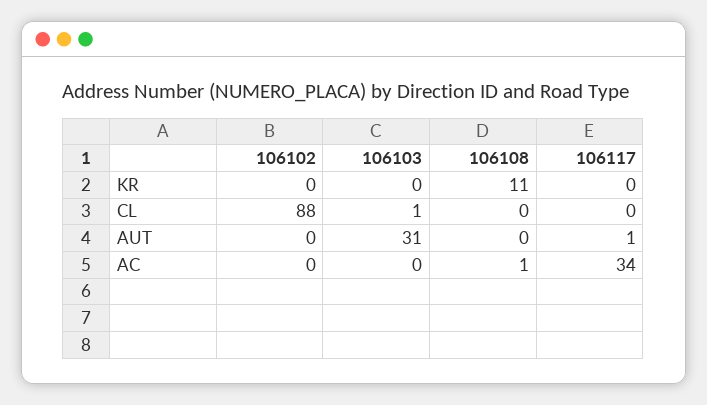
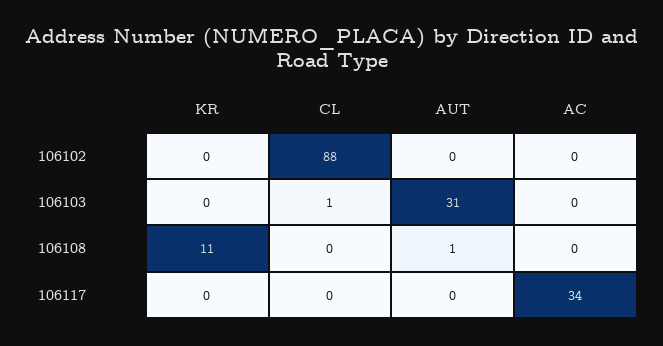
  {
    "106102": {
      "KR": 0,
      "CL": 88,
      "AUT": 0,
      "AC": 0
    },
    "106103": {
      "KR": 0,
      "CL": 1,
      "AUT": 31,
      "AC": 0
    },
    "106108": {
      "KR": 11,
      "CL": 0,
-     "AUT": 0,
+     "AUT": 1,
-     "AC": 1
+     "AC": 0
    },
    "106117": {
      "KR": 0,
      "CL": 0,
-     "AUT": 1,
+     "AUT": 0,
      "AC": 34
    }
  }

